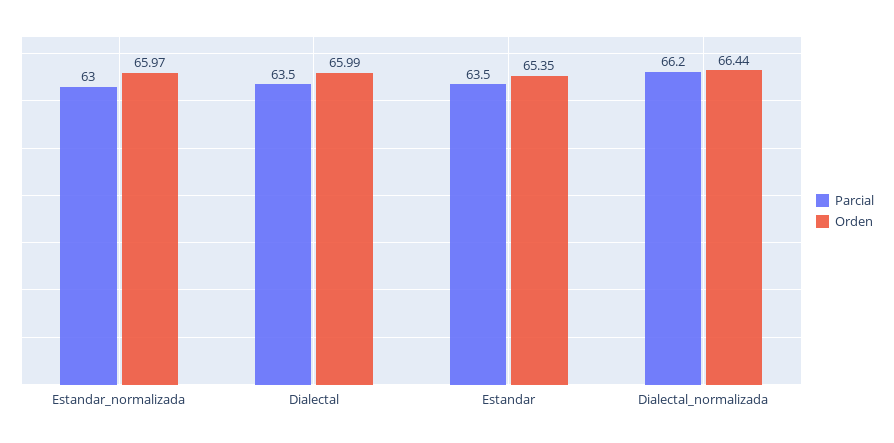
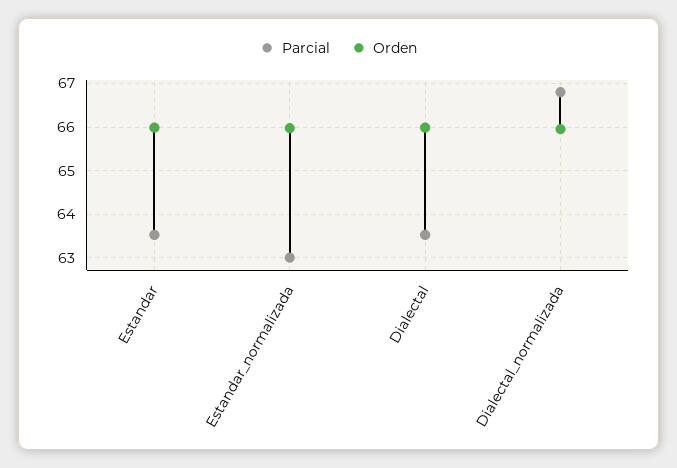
  {
    "Parcial": {
      "Estandar_normalizada": 63,
      "Dialectal": 63.5,
      "Estandar": 63.5,
-     "Dialectal_normalizada": 66.2
+     "Dialectal_normalizada": 66.8
    },
    "Orden": {
      "Estandar_normalizada": 65.97,
      "Dialectal": 65.99,
-     "Estandar": 65.35,
+     "Estandar": 66,
-     "Dialectal_normalizada": 66.44
+     "Dialectal_normalizada": 66
    }
  }

